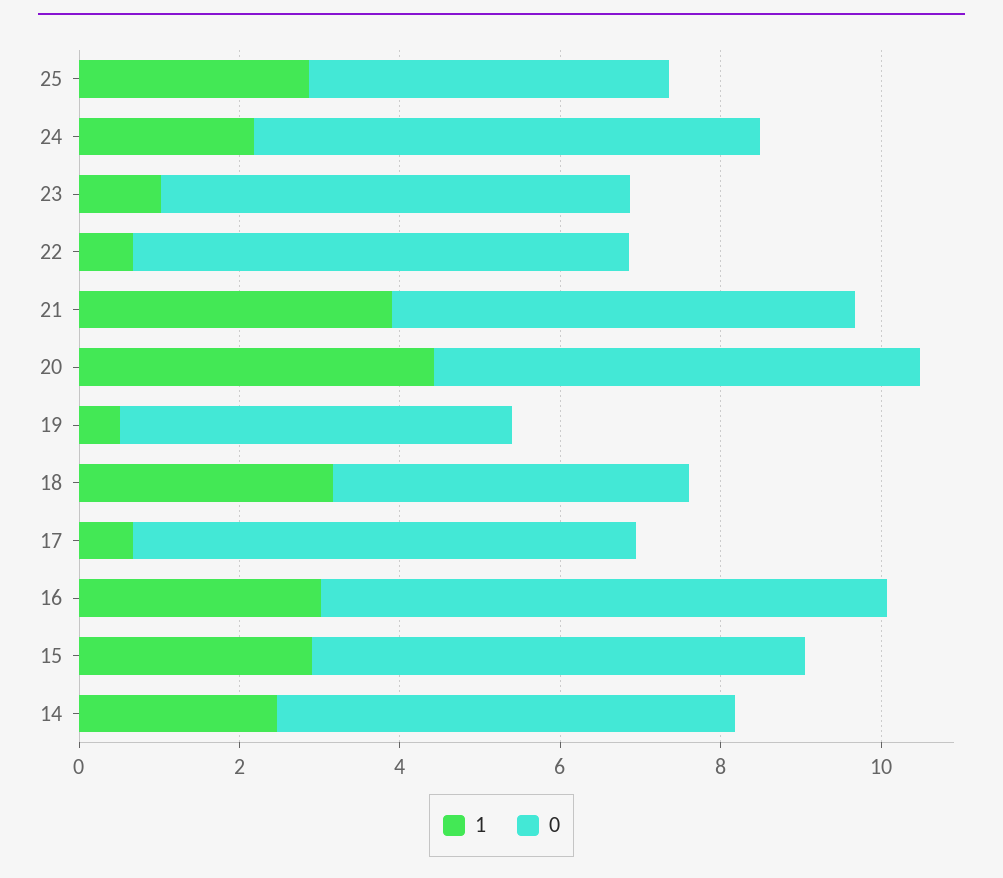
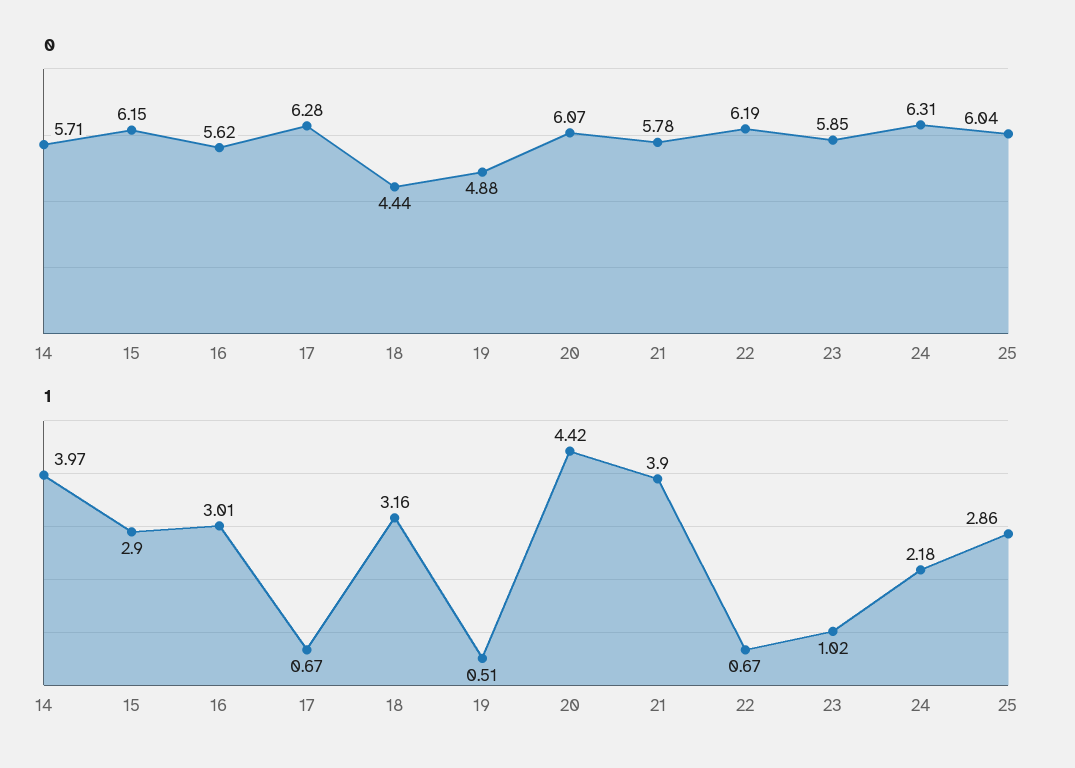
  {
    "1": {
      "25": 2.86,
      "24": 2.18,
      "23": 1.02,
      "22": 0.67,
      "21": 3.9,
      "20": 4.42,
      "19": 0.51,
      "18": 3.16,
      "17": 0.67,
      "16": 3.01,
      "15": 2.9,
-     "14": 2.5
+     "14": 3.97
    },
    "0": {
-     "25": 4.5,
+     "25": 6.04,
      "24": 6.31,
      "23": 5.85,
      "22": 6.19,
      "21": 5.78,
      "20": 6.07,
      "19": 4.88,
      "18": 4.44,
      "17": 6.28,
-     "16": 7,
+     "16": 5.62,
      "15": 6.15,
      "14": 5.71
    }
  }

